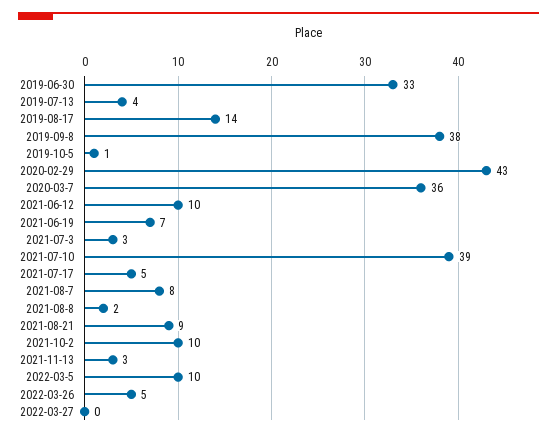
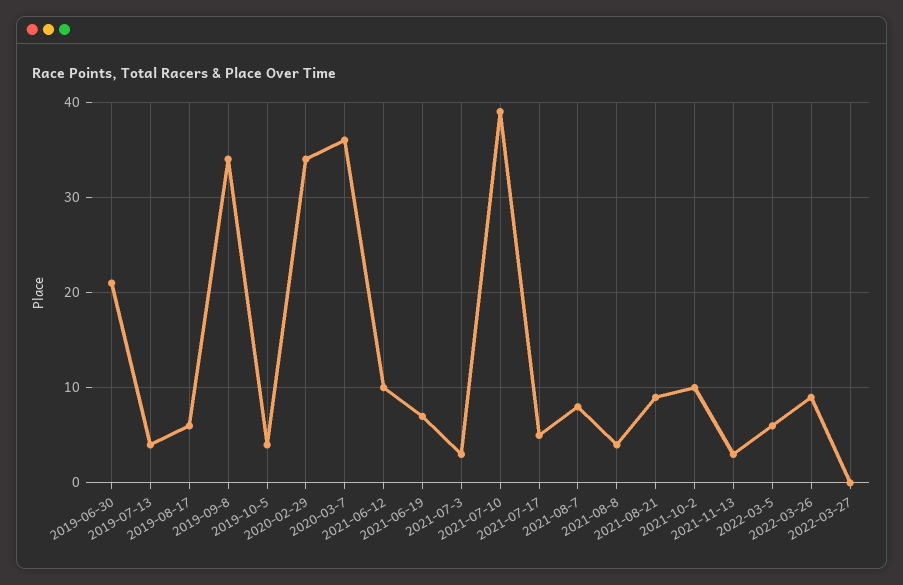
  {
-   "2019-06-30": 33,
+   "2019-06-30": 21,
    "2019-07-13": 4,
-   "2019-08-17": 14,
+   "2019-08-17": 6,
-   "2019-09-8": 38,
+   "2019-09-8": 34,
-   "2019-10-5": 1,
+   "2019-10-5": 4,
-   "2020-02-29": 43,
+   "2020-02-29": 34,
    "2020-03-7": 36,
    "2021-06-12": 10,
    "2021-06-19": 7,
    "2021-07-3": 3,
    "2021-07-10": 39,
    "2021-07-17": 5,
    "2021-08-7": 8,
-   "2021-08-8": 2,
+   "2021-08-8": 4,
    "2021-08-21": 9,
    "2021-10-2": 10,
    "2021-11-13": 3,
-   "2022-03-5": 10,
+   "2022-03-5": 6,
-   "2022-03-26": 5,
+   "2022-03-26": 9,
    "2022-03-27": 0
  }

